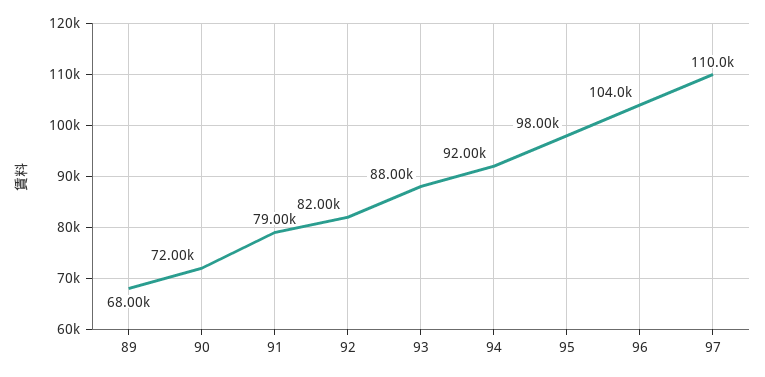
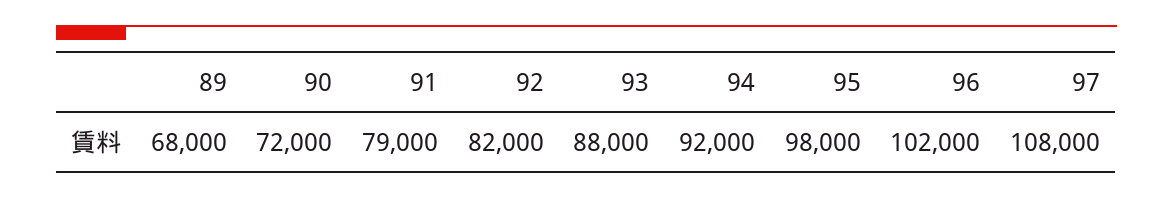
  {
    "89": 68000,
    "90": 72000,
    "91": 79000,
    "92": 82000,
    "93": 88000,
    "94": 92000,
    "95": 98000,
-   "96": 104000,
+   "96": 102000,
-   "97": 110000
+   "97": 108000
  }

